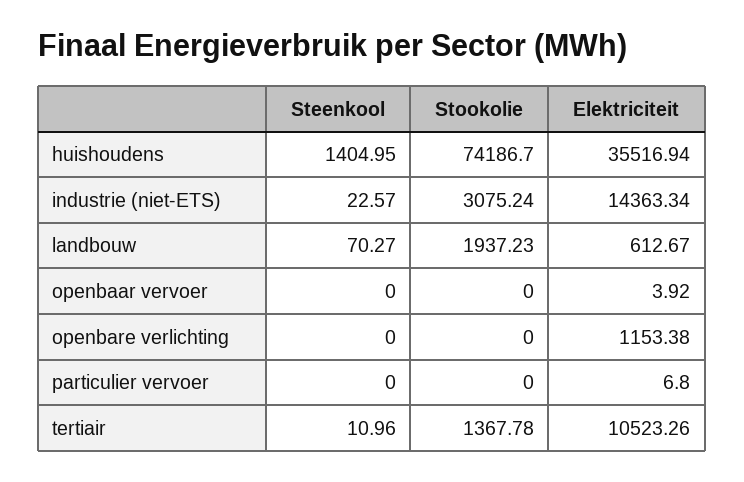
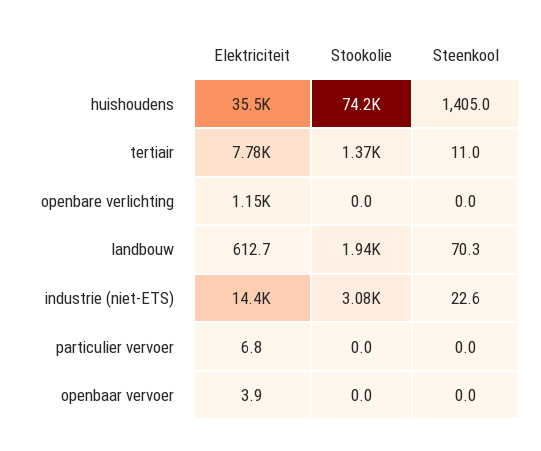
  {
    "Steenkool": {
      "huishoudens": 1404.95,
      "industrie (niet-ETS)": 22.57,
      "landbouw": 70.27,
      "openbaar vervoer": 0,
      "openbare verlichting": 0,
      "particulier vervoer": 0,
      "tertiair": 10.96
    },
    "Stookolie": {
      "huishoudens": 74186.7,
      "industrie (niet-ETS)": 3075.24,
      "landbouw": 1937.23,
      "openbaar vervoer": 0,
      "openbare verlichting": 0,
      "particulier vervoer": 0,
      "tertiair": 1367.78
    },
    "Elektriciteit": {
      "huishoudens": 35516.94,
      "industrie (niet-ETS)": 14363.34,
      "landbouw": 612.67,
      "openbaar vervoer": 3.92,
      "openbare verlichting": 1153.38,
      "particulier vervoer": 6.8,
-     "tertiair": 10523.26
+     "tertiair": 7780
    }
  }

